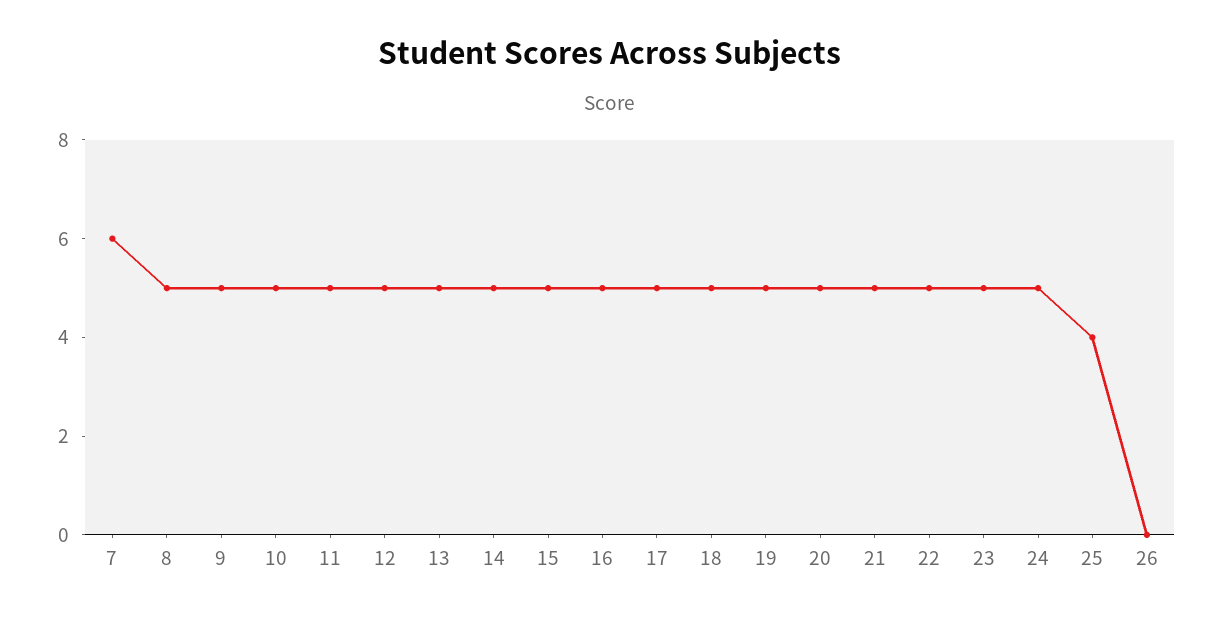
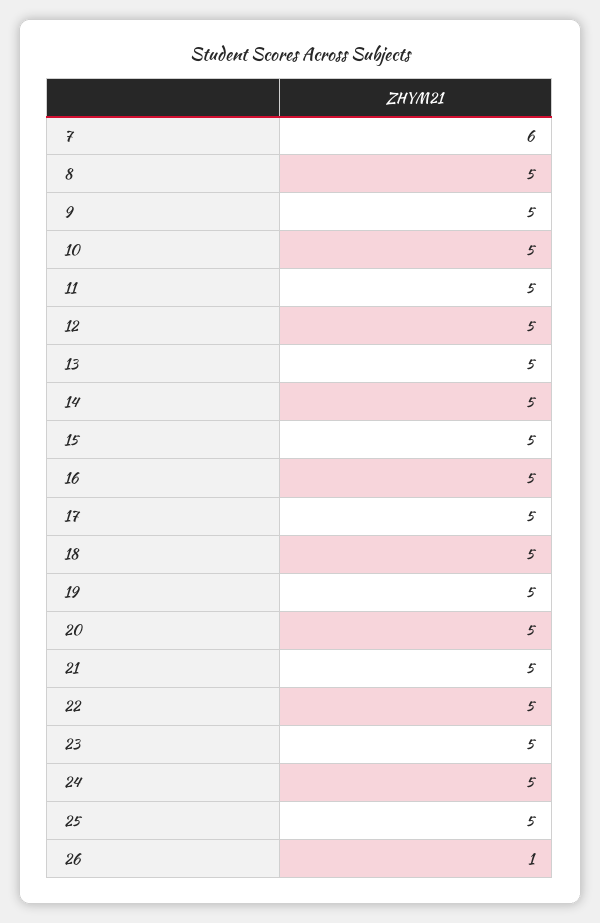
  {
    "7": 6,
    "8": 5,
    "9": 5,
    "10": 5,
    "11": 5,
    "12": 5,
    "13": 5,
    "14": 5,
    "15": 5,
    "16": 5,
    "17": 5,
    "18": 5,
    "19": 5,
    "20": 5,
    "21": 5,
    "22": 5,
    "23": 5,
    "24": 5,
-   "25": 4,
+   "25": 5,
-   "26": 0
+   "26": 1
  }

